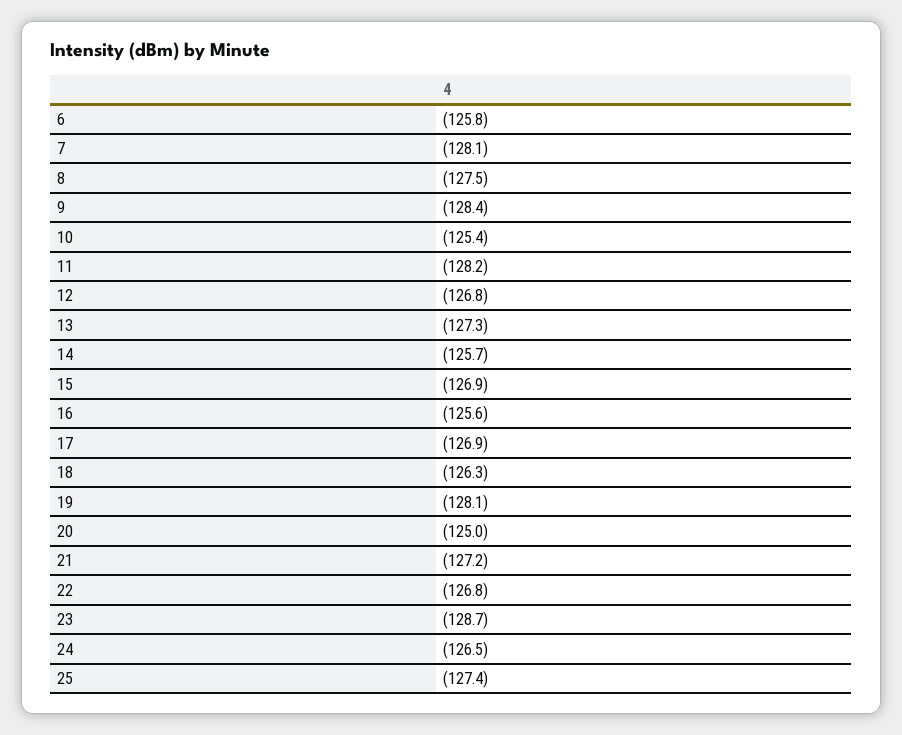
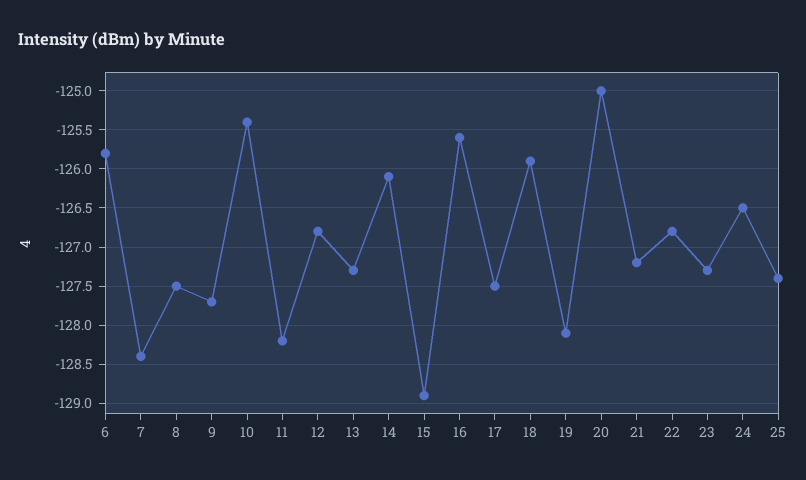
  {
    "6": -125.8,
-   "7": -128.1,
+   "7": -128.4,
    "8": -127.5,
-   "9": -128.4,
+   "9": -127.7,
    "10": -125.4,
    "11": -128.2,
    "12": -126.8,
    "13": -127.3,
-   "14": -125.7,
+   "14": -126.1,
-   "15": -126.9,
+   "15": -128.9,
    "16": -125.6,
-   "17": -126.9,
+   "17": -127.5,
-   "18": -126.3,
+   "18": -125.9,
    "19": -128.1,
    "20": -125,
    "21": -127.2,
    "22": -126.8,
-   "23": -128.7,
+   "23": -127.3,
    "24": -126.5,
    "25": -127.4
  }

